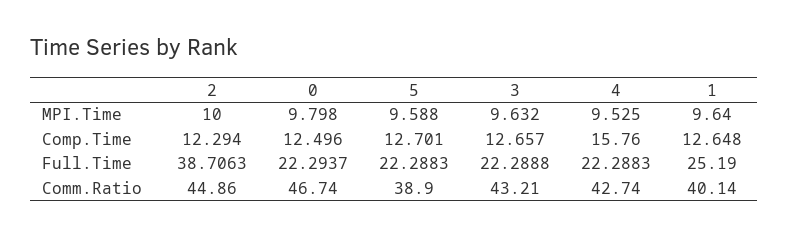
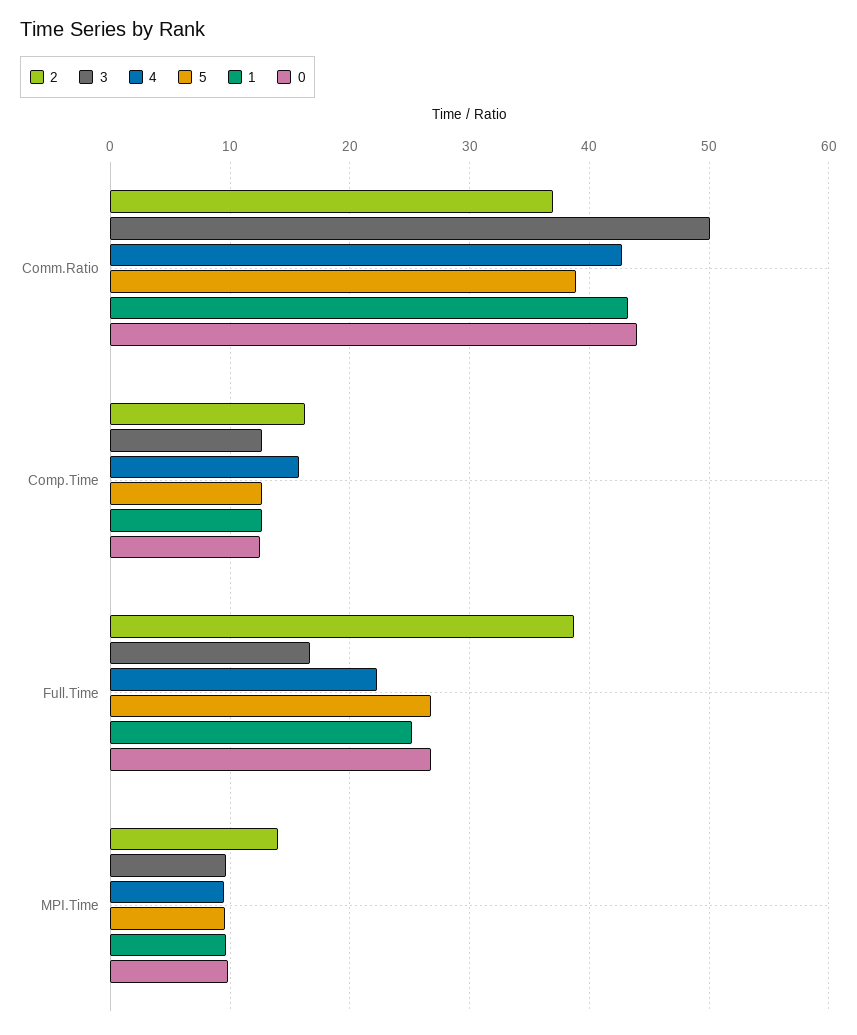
  {
    "2": {
-     "MPI.Time": 10,
+     "MPI.Time": 14,
-     "Comp.Time": 12.294,
+     "Comp.Time": 16,
      "Full.Time": 38.7063,
-     "Comm.Ratio": 44.86
+     "Comm.Ratio": 37
    },
    "0": {
      "MPI.Time": 9.798,
      "Comp.Time": 12.496,
-     "Full.Time": 22.2937,
+     "Full.Time": 27,
-     "Comm.Ratio": 46.74
+     "Comm.Ratio": 44
    },
    "5": {
      "MPI.Time": 9.588,
      "Comp.Time": 12.701,
-     "Full.Time": 22.2883,
+     "Full.Time": 27,
      "Comm.Ratio": 38.9
    },
    "3": {
      "MPI.Time": 9.632,
      "Comp.Time": 12.657,
-     "Full.Time": 22.2888,
+     "Full.Time": 17,
-     "Comm.Ratio": 43.21
+     "Comm.Ratio": 50
    },
    "4": {
      "MPI.Time": 9.525,
      "Comp.Time": 15.76,
      "Full.Time": 22.2883,
      "Comm.Ratio": 42.74
    },
    "1": {
      "MPI.Time": 9.64,
      "Comp.Time": 12.648,
      "Full.Time": 25.19,
-     "Comm.Ratio": 40.14
+     "Comm.Ratio": 43
    }
  }

